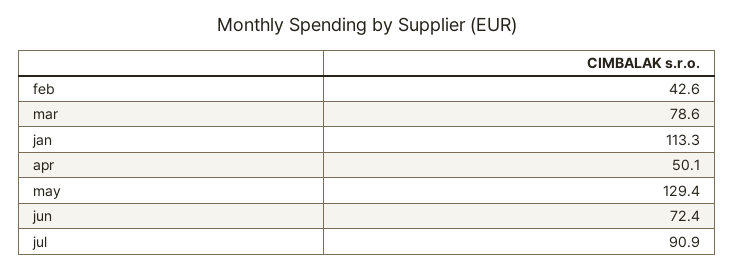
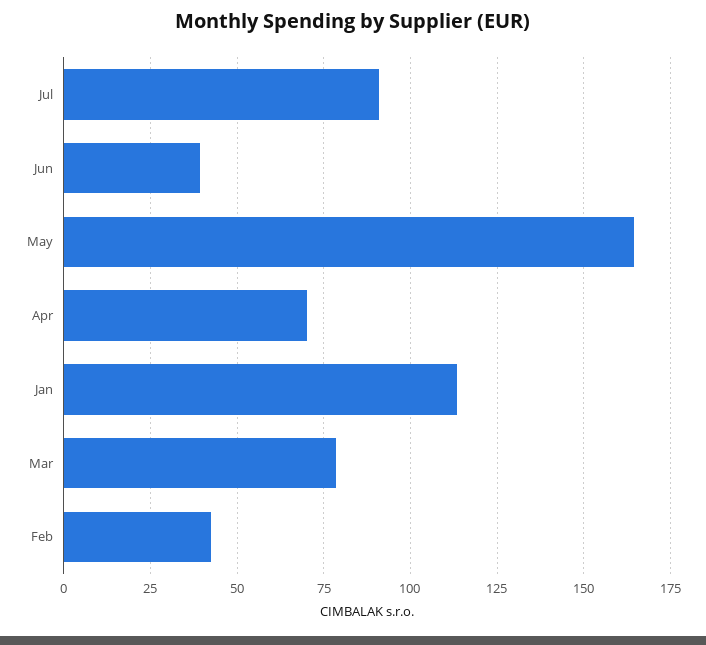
  {
    "feb": 42.6,
    "mar": 78.6,
    "jan": 113.3,
-   "apr": 50.1,
+   "apr": 70,
-   "may": 129.4,
+   "may": 165,
-   "jun": 72.4,
+   "jun": 40,
    "jul": 90.9
  }

